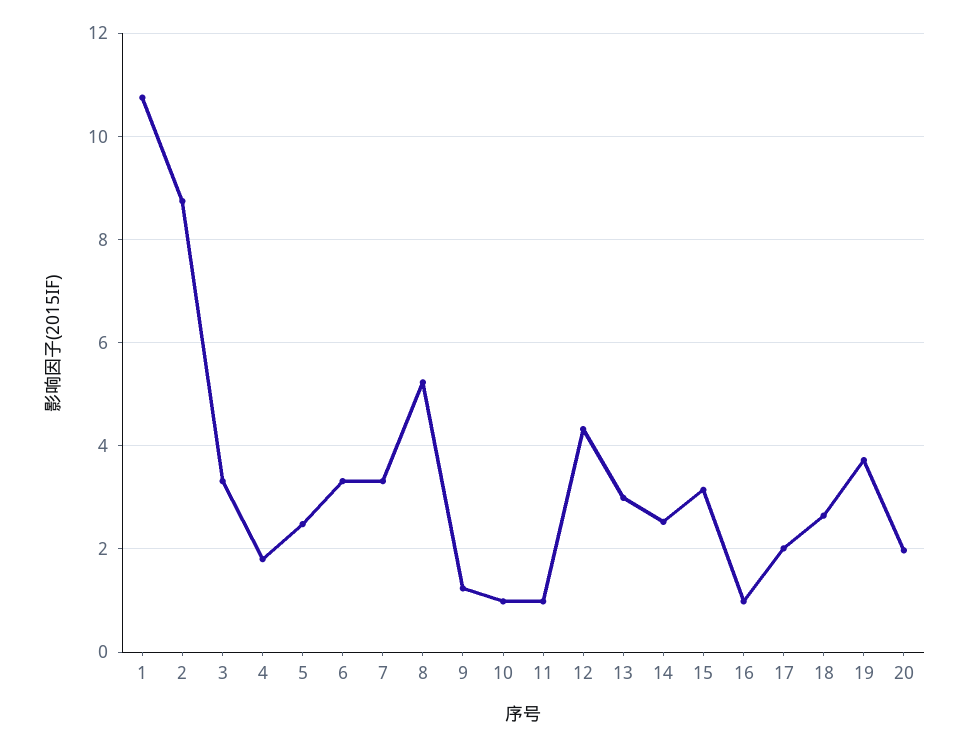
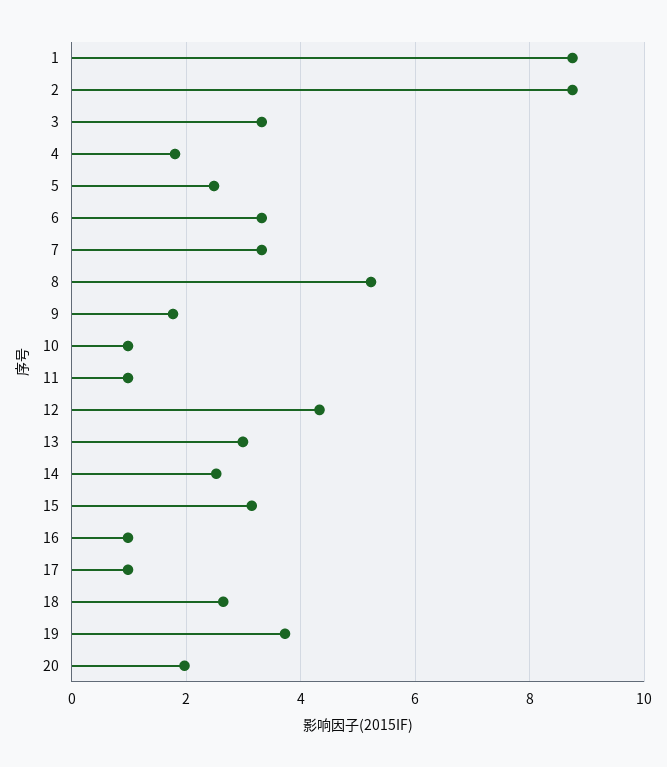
  {
-   "1": 10.8,
+   "1": 8.8,
    "2": 8.8,
    "3": 3.4,
    "4": 1.8,
    "5": 2.4,
    "6": 3.4,
    "7": 3.4,
    "8": 5.2,
-   "9": 1.2,
+   "9": 1.8,
    "10": 1,
    "11": 1,
    "12": 4.4,
    "13": 3,
    "14": 2.6,
    "15": 3.2,
    "16": 1,
-   "17": 2,
+   "17": 1,
    "18": 2.6,
    "19": 3.8,
    "20": 2
  }

